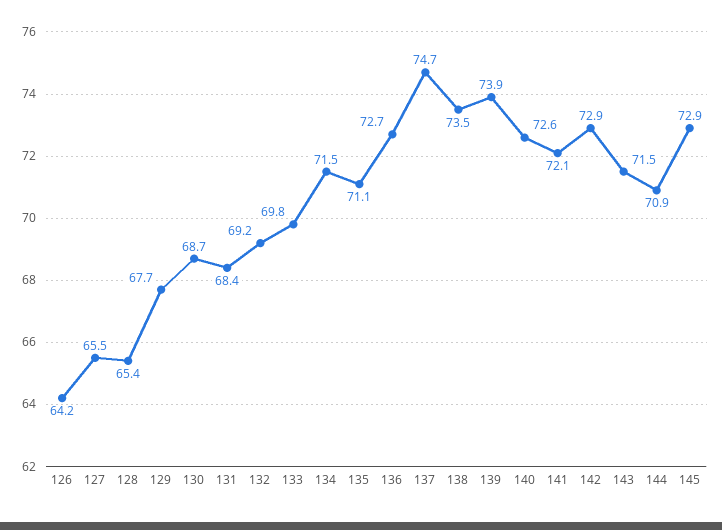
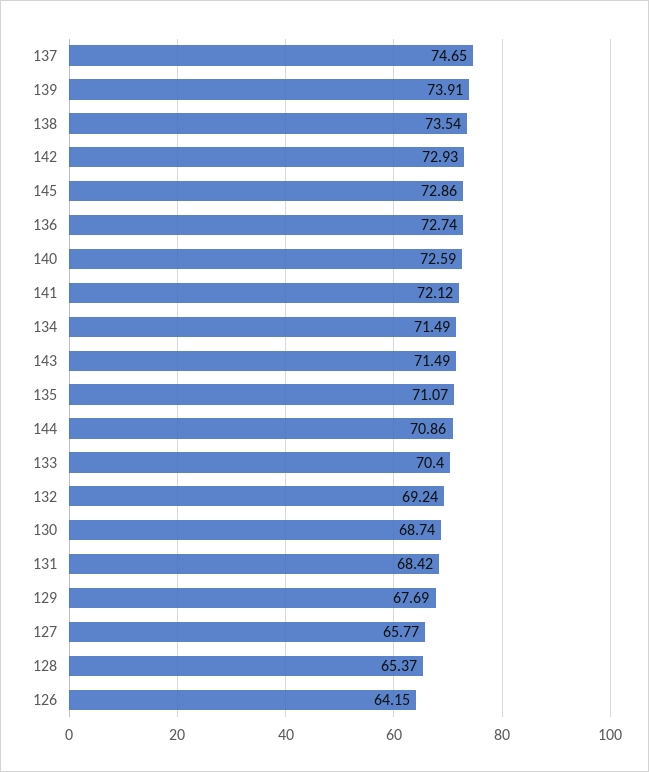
  {
    "126": 64.15,
-   "127": 65.5,
+   "127": 65.77,
    "128": 65.37,
    "129": 67.69,
    "130": 68.74,
    "131": 68.42,
    "132": 69.24,
-   "133": 69.8,
+   "133": 70.4,
    "134": 71.49,
    "135": 71.07,
    "136": 72.74,
    "137": 74.65,
    "138": 73.54,
    "139": 73.91,
    "140": 72.59,
    "141": 72.12,
    "142": 72.93,
    "143": 71.49,
    "144": 70.86,
    "145": 72.86
  }

